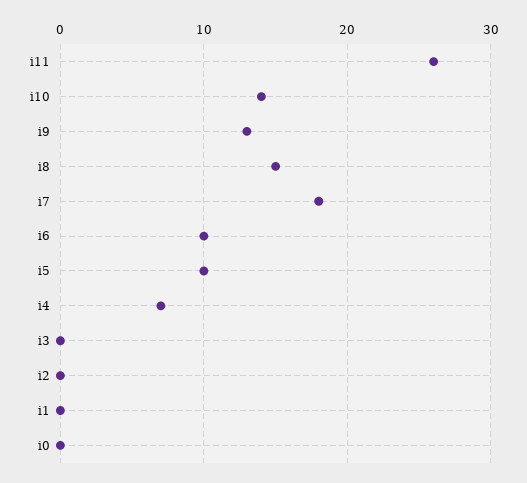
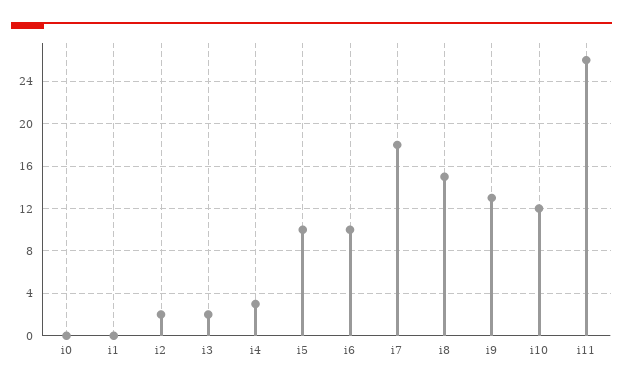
  {
    "i11": 26,
-   "i10": 14,
+   "i10": 12,
    "i9": 13,
    "i8": 15,
    "i7": 18,
    "i6": 10,
    "i5": 10,
-   "i4": 7,
+   "i4": 3,
-   "i3": 0,
+   "i3": 2,
-   "i2": 0,
+   "i2": 2,
    "i1": 0,
    "i0": 0
  }

